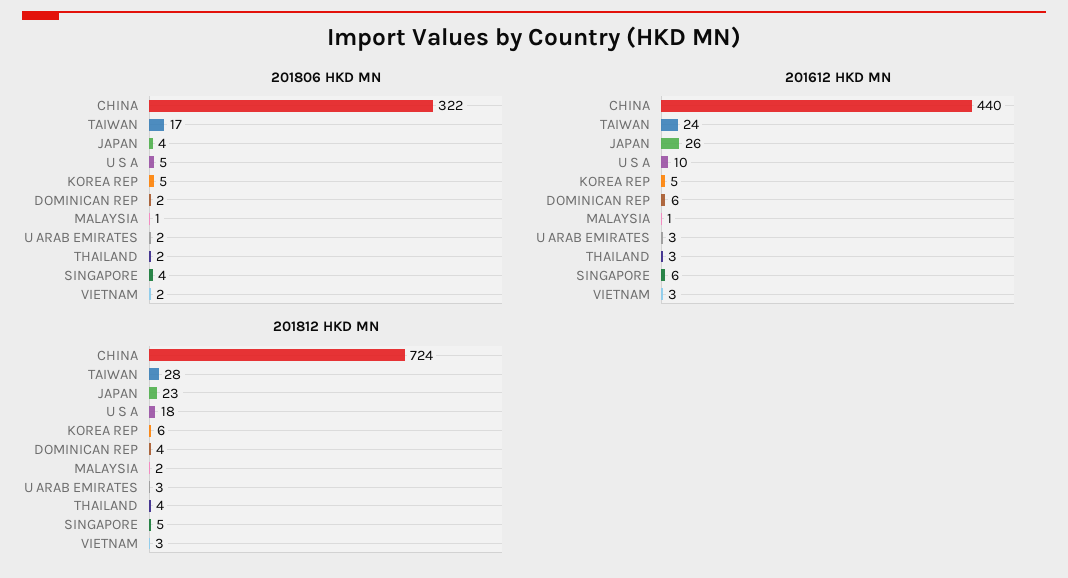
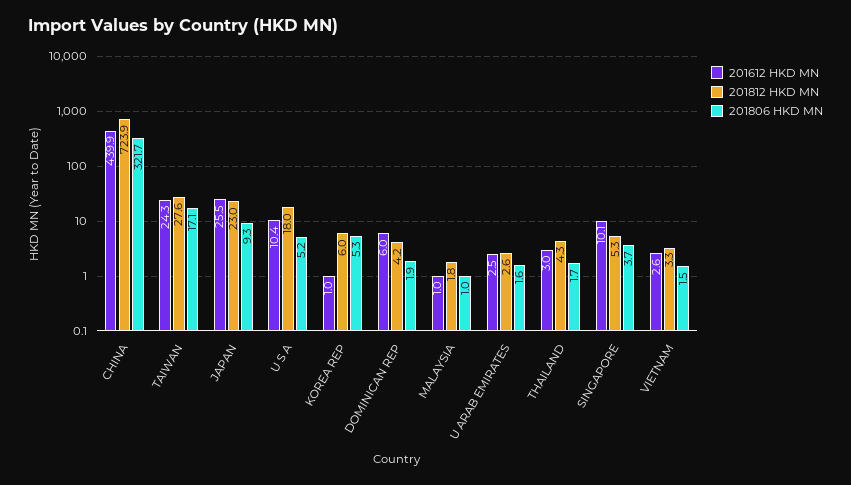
  {
    "201806 HKD MN": {
      "CHINA": 321.7,
      "TAIWAN": 17.1,
-     "JAPAN": 4,
+     "JAPAN": 9.3,
      "U S A": 5.2,
      "KOREA REP": 5.3,
      "DOMINICAN REP": 1.9,
      "MALAYSIA": 1,
      "U ARAB EMIRATES": 1.6,
      "THAILAND": 1.7,
      "SINGAPORE": 3.7,
      "VIETNAM": 1.5
    },
    "201612 HKD MN": {
      "CHINA": 439.9,
      "TAIWAN": 24.3,
      "JAPAN": 25.5,
      "U S A": 10.4,
-     "KOREA REP": 5,
+     "KOREA REP": 1,
      "DOMINICAN REP": 6,
      "MALAYSIA": 1,
      "U ARAB EMIRATES": 2.5,
      "THAILAND": 3,
-     "SINGAPORE": 6,
+     "SINGAPORE": 10.1,
      "VIETNAM": 2.6
    },
    "201812 HKD MN": {
      "CHINA": 723.9,
      "TAIWAN": 27.6,
      "JAPAN": 23,
      "U S A": 18,
      "KOREA REP": 6,
      "DOMINICAN REP": 4.2,
      "MALAYSIA": 1.8,
      "U ARAB EMIRATES": 2.6,
      "THAILAND": 4.3,
      "SINGAPORE": 5.3,
      "VIETNAM": 3.3
    }
  }

